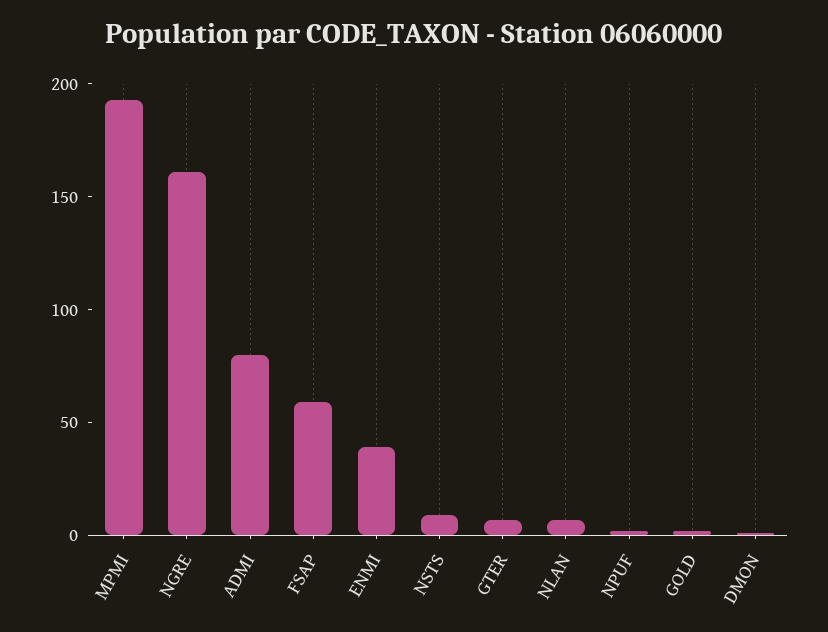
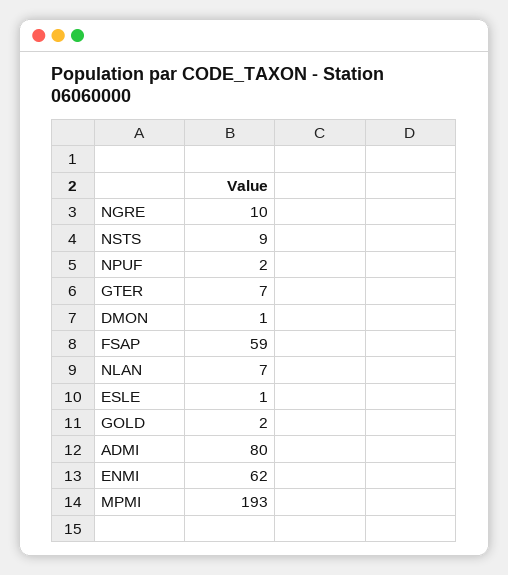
  {
    "MPMI": 193,
-   "NGRE": 160,
+   "NGRE": 10,
    "ADMI": 80,
    "FSAP": 59,
-   "ENMI": 40,
+   "ENMI": 62,
    "NSTS": 9,
    "GTER": 7,
    "NLAN": 7,
    "NPUF": 2,
    "GOLD": 2,
-   "DMON": 1
+   "DMON": 1,
+   "ESLE": 1
  }

